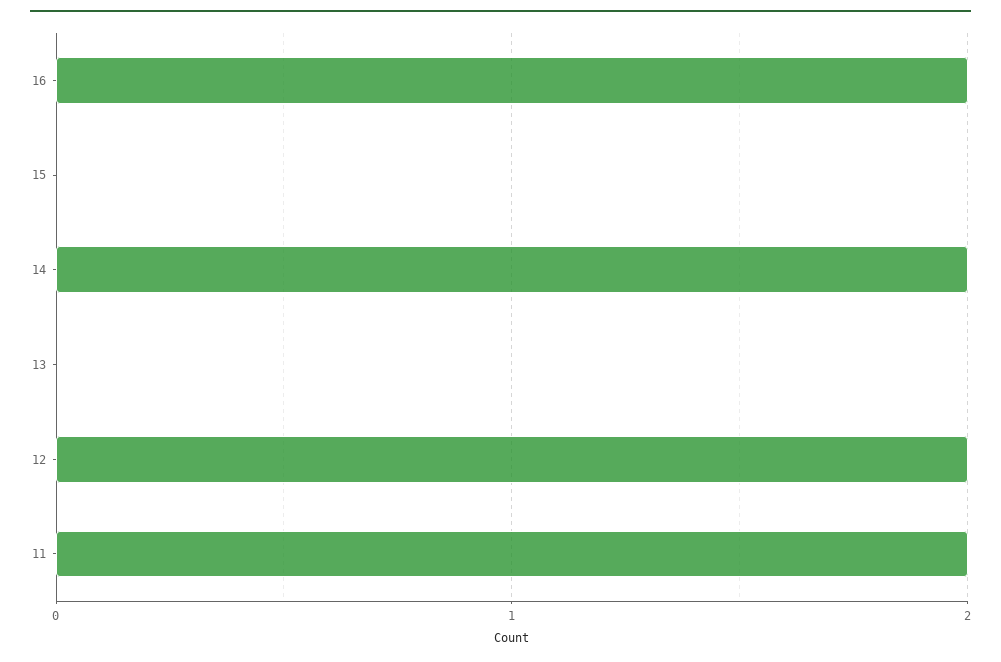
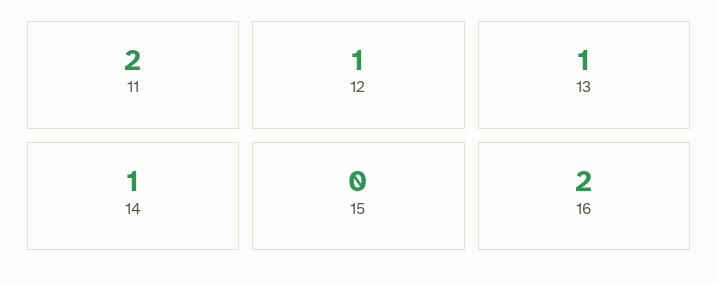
  {
    "16": 2,
    "15": 0,
-   "14": 2,
+   "14": 1,
-   "13": 0,
+   "13": 1,
-   "12": 2,
+   "12": 1,
    "11": 2
  }

